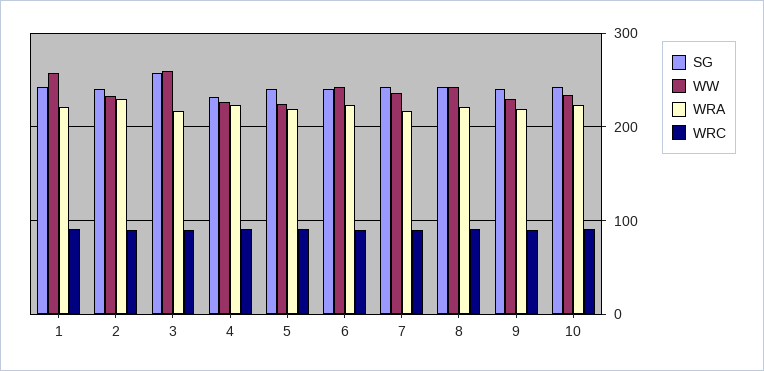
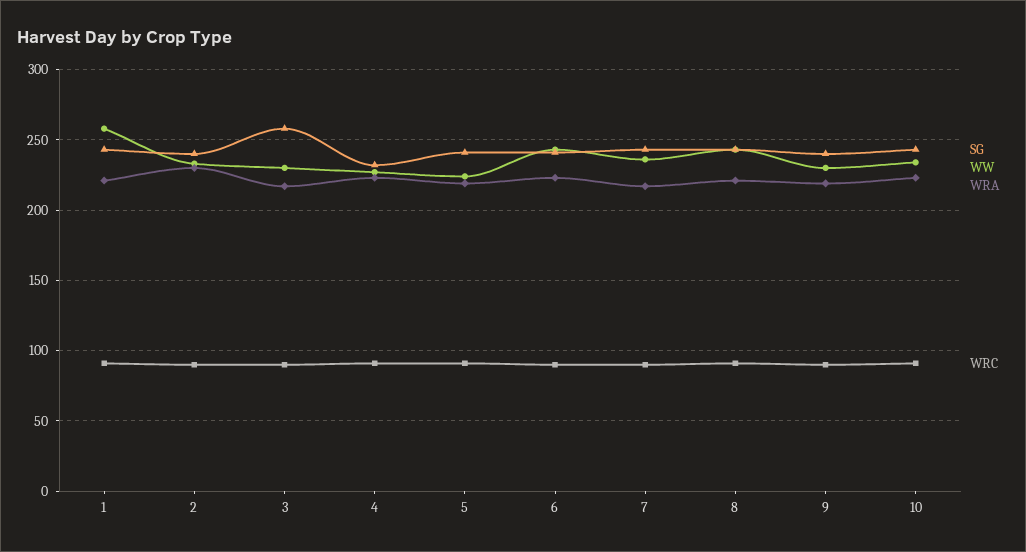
  {
    "SG": {
      "1": 245,
      "2": 240,
      "3": 260,
      "4": 230,
      "5": 240,
      "6": 240,
      "7": 245,
      "8": 245,
      "9": 240,
      "10": 245
    },
    "WW": {
      "1": 260,
      "2": 235,
-     "3": 260,
+     "3": 230,
      "4": 225,
      "5": 225,
      "6": 245,
      "7": 235,
      "8": 245,
      "9": 230,
      "10": 235
    },
    "WRA": {
      "1": 220,
      "2": 230,
      "3": 215,
      "4": 225,
      "5": 220,
      "6": 225,
      "7": 215,
      "8": 220,
      "9": 220,
      "10": 225
    },
    "WRC": {
      "1": 90,
      "2": 90,
      "3": 90,
      "4": 90,
      "5": 90,
      "6": 90,
      "7": 90,
      "8": 90,
      "9": 90,
      "10": 90
    }
  }

